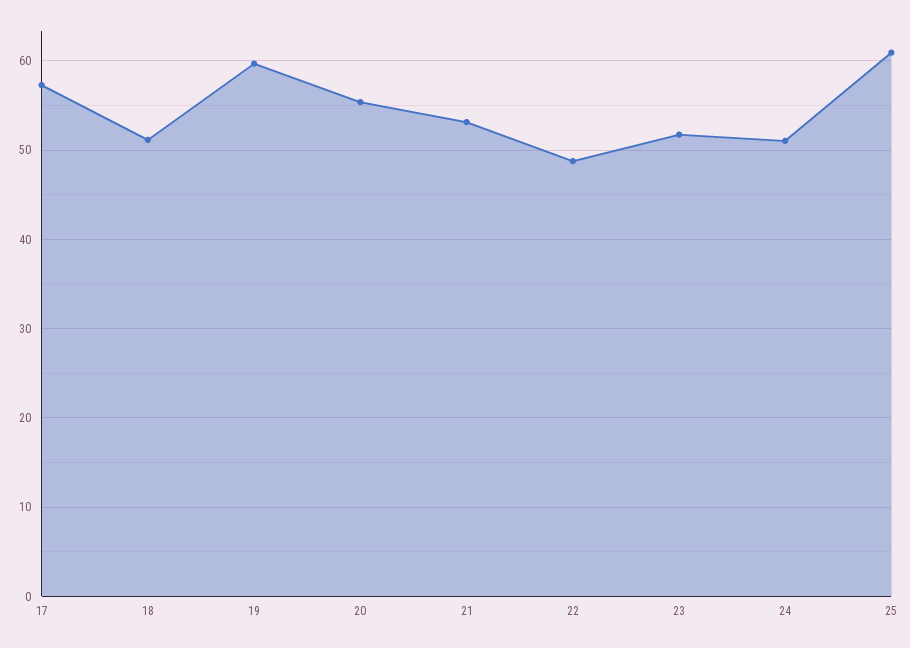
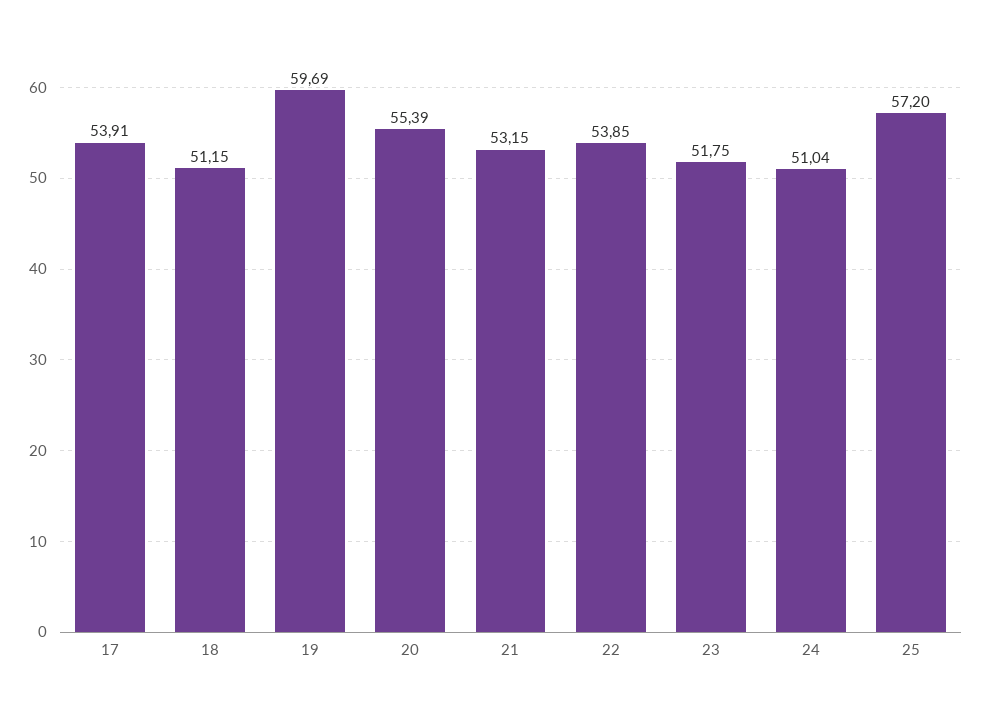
  {
-   "17": 57,
+   "17": 53.91,
    "18": 51.15,
    "19": 59.69,
    "20": 55.39,
    "21": 53.15,
-   "22": 49,
+   "22": 53.85,
    "23": 51.75,
    "24": 51.04,
-   "25": 61
+   "25": 57.2
  }

